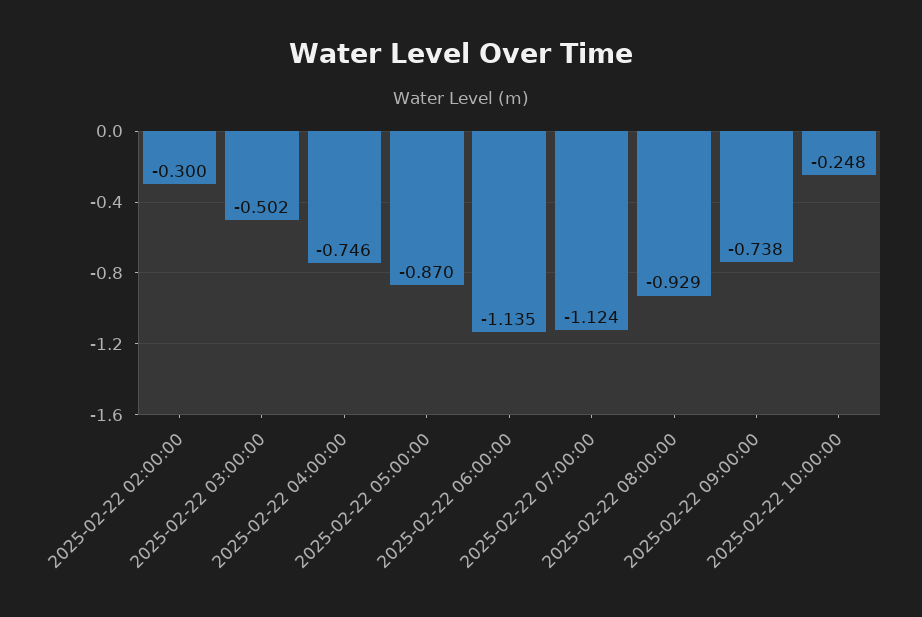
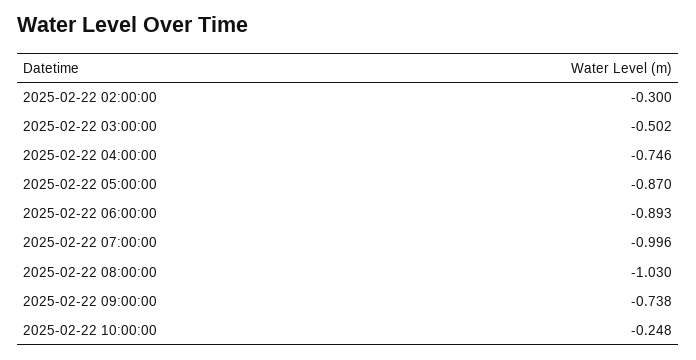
  {
    "2025-02-22 02:00:00": -0.3,
    "2025-02-22 03:00:00": -0.502,
    "2025-02-22 04:00:00": -0.746,
    "2025-02-22 05:00:00": -0.87,
-   "2025-02-22 06:00:00": -1.135,
+   "2025-02-22 06:00:00": -0.893,
-   "2025-02-22 07:00:00": -1.124,
+   "2025-02-22 07:00:00": -0.996,
-   "2025-02-22 08:00:00": -0.929,
+   "2025-02-22 08:00:00": -1.03,
    "2025-02-22 09:00:00": -0.738,
    "2025-02-22 10:00:00": -0.248
  }

